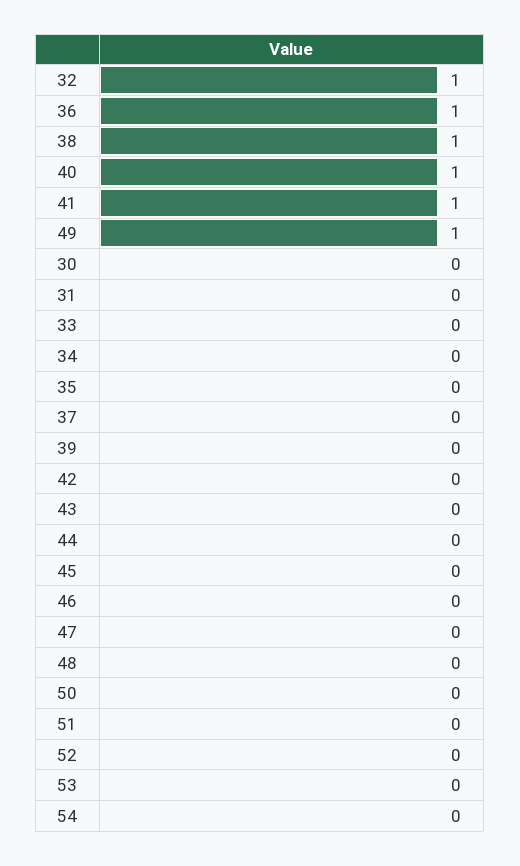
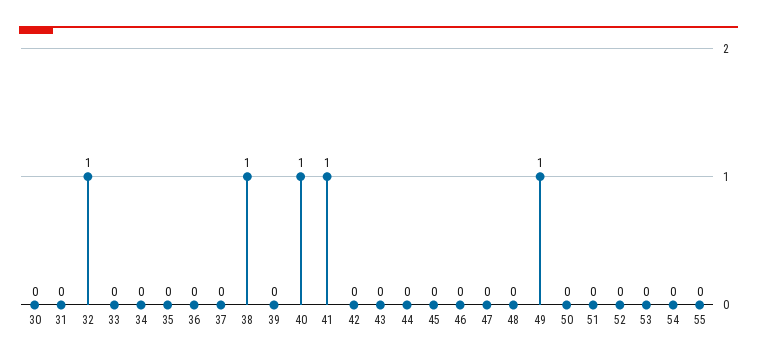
  {
    "32": 1,
-   "36": 1,
+   "36": 0,
    "38": 1,
    "40": 1,
    "41": 1,
    "49": 1,
    "30": 0,
    "31": 0,
    "33": 0,
    "34": 0,
    "35": 0,
    "37": 0,
    "39": 0,
    "42": 0,
    "43": 0,
    "44": 0,
    "45": 0,
    "46": 0,
    "47": 0,
    "48": 0,
    "50": 0,
    "51": 0,
    "52": 0,
    "53": 0,
-   "54": 0
+   "54": 0,
+   "55": 0
  }

